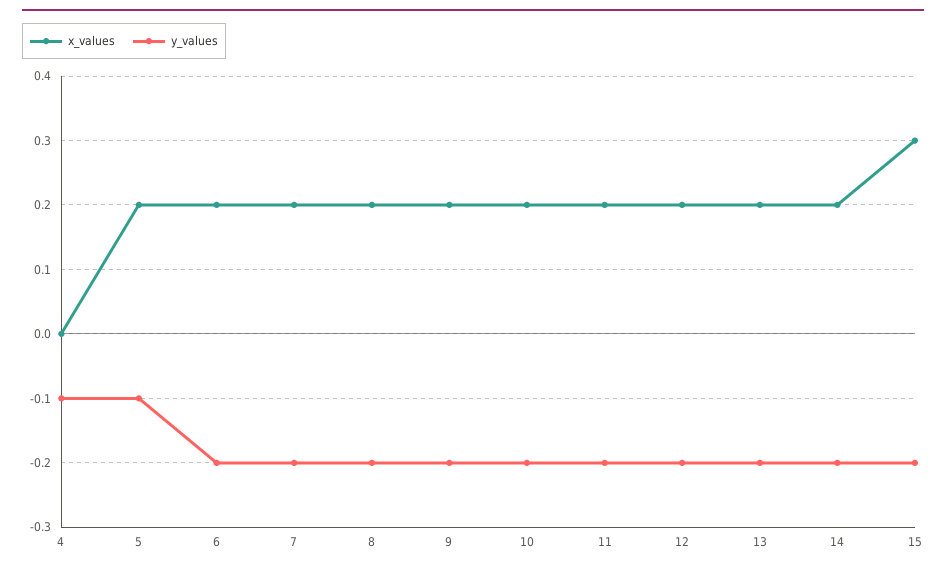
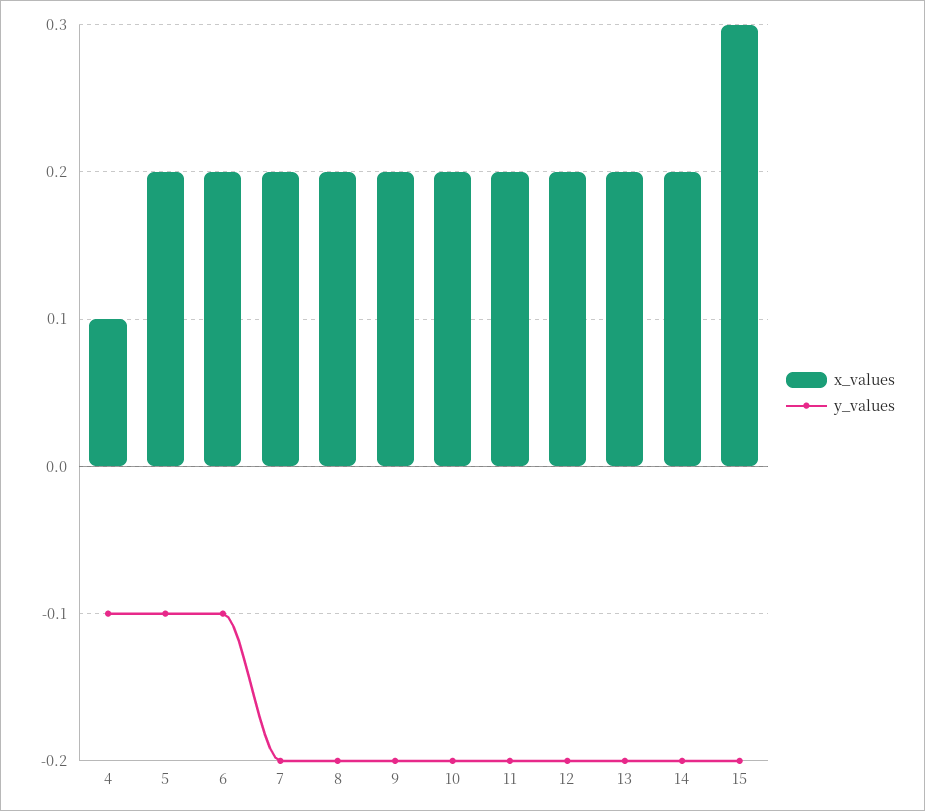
  {
    "x_values": {
-     "4": 0,
+     "4": 0.1,
      "5": 0.2,
      "6": 0.2,
      "7": 0.2,
      "8": 0.2,
      "9": 0.2,
      "10": 0.2,
      "11": 0.2,
      "12": 0.2,
      "13": 0.2,
      "14": 0.2,
      "15": 0.3
    },
    "y_values": {
      "4": -0.1,
      "5": -0.1,
-     "6": -0.2,
+     "6": -0.1,
      "7": -0.2,
      "8": -0.2,
      "9": -0.2,
      "10": -0.2,
      "11": -0.2,
      "12": -0.2,
      "13": -0.2,
      "14": -0.2,
      "15": -0.2
    }
  }

